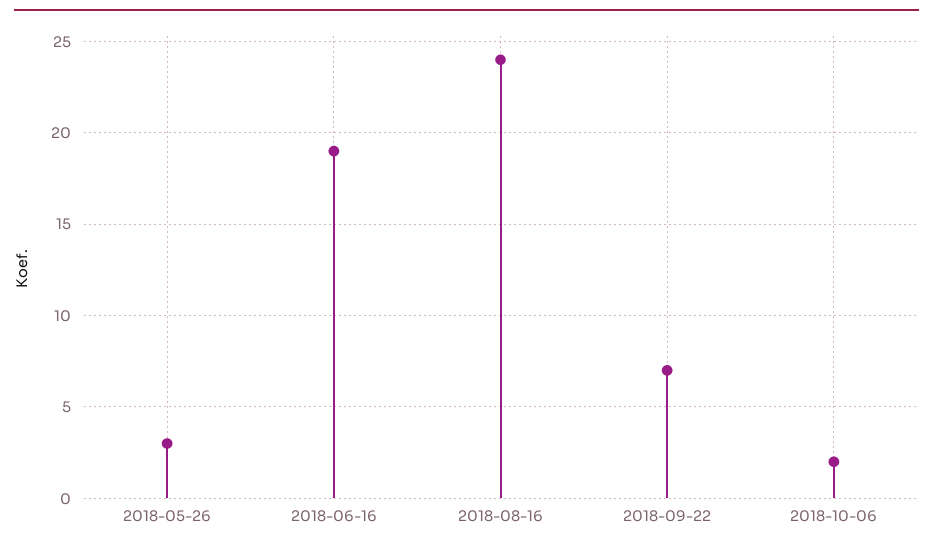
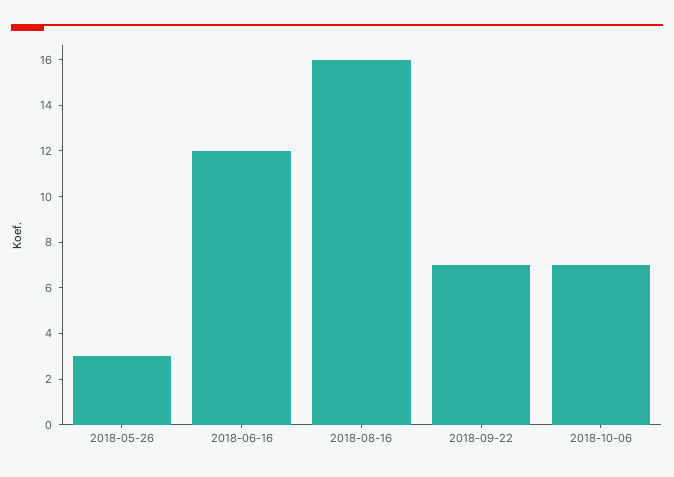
  {
    "2018-05-26": 3,
-   "2018-06-16": 19,
+   "2018-06-16": 12,
-   "2018-08-16": 24,
+   "2018-08-16": 16,
    "2018-09-22": 7,
-   "2018-10-06": 2
+   "2018-10-06": 7
  }

